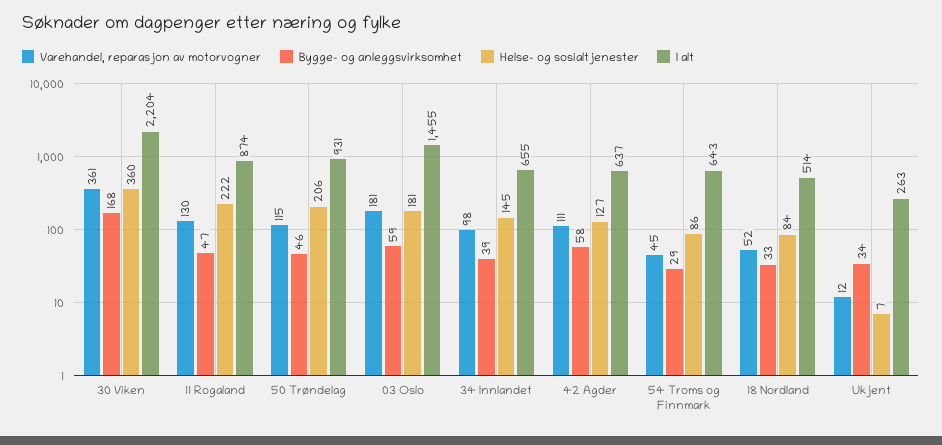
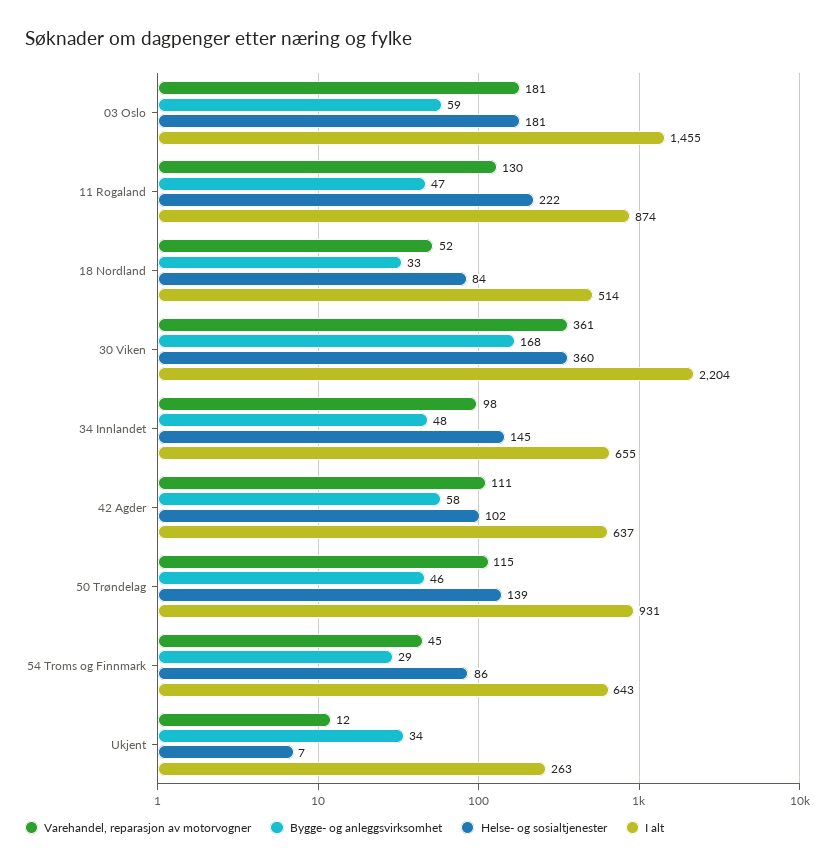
  {
    "Varehandel, reparasjon av motorvogner": {
      "30 Viken": 361,
      "11 Rogaland": 130,
      "50 Trøndelag": 115,
      "03 Oslo": 181,
      "34 Innlandet": 98,
      "42 Agder": 111,
      "54 Troms og Finnmark": 45,
      "18 Nordland": 52,
      "Ukjent": 12
    },
    "Bygge- og anleggsvirksomhet": {
      "30 Viken": 168,
      "11 Rogaland": 47,
      "50 Trøndelag": 46,
      "03 Oslo": 59,
-     "34 Innlandet": 39,
+     "34 Innlandet": 48,
      "42 Agder": 58,
      "54 Troms og Finnmark": 29,
      "18 Nordland": 33,
      "Ukjent": 34
    },
    "Helse- og sosialtjenester": {
      "30 Viken": 360,
      "11 Rogaland": 222,
-     "50 Trøndelag": 206,
+     "50 Trøndelag": 139,
      "03 Oslo": 181,
      "34 Innlandet": 145,
-     "42 Agder": 127,
+     "42 Agder": 102,
      "54 Troms og Finnmark": 86,
      "18 Nordland": 84,
      "Ukjent": 7
    },
    "I alt": {
      "30 Viken": 2204,
      "11 Rogaland": 874,
      "50 Trøndelag": 931,
      "03 Oslo": 1455,
      "34 Innlandet": 655,
      "42 Agder": 637,
      "54 Troms og Finnmark": 643,
      "18 Nordland": 514,
      "Ukjent": 263
    }
  }

